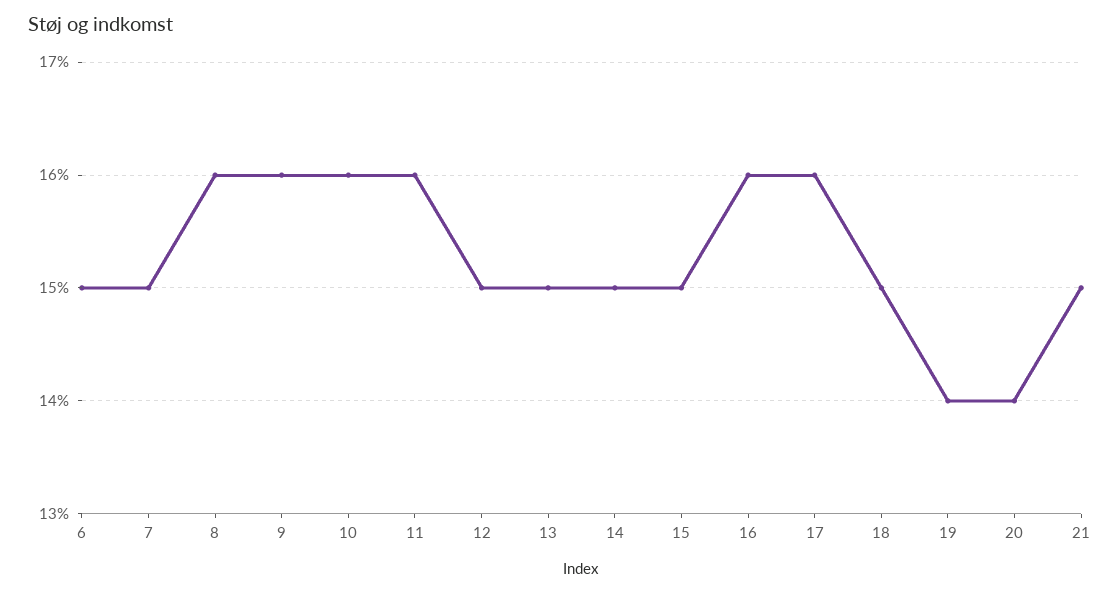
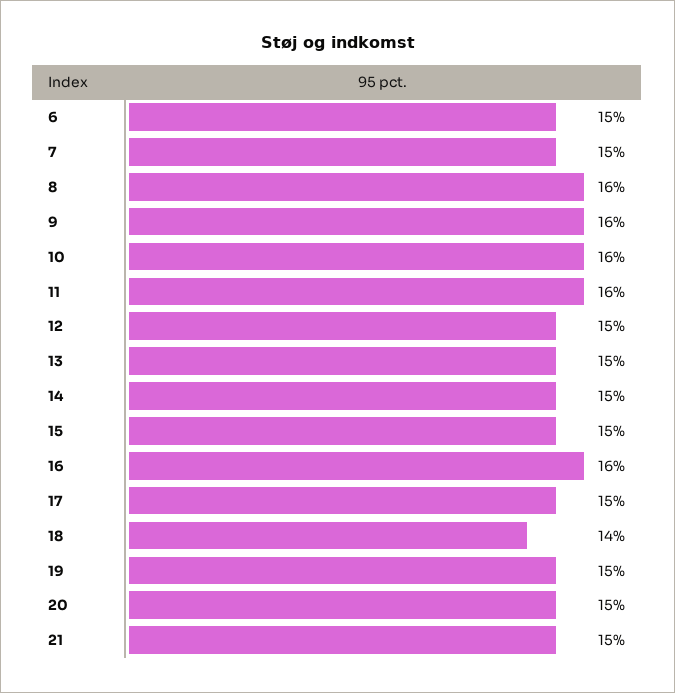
  {
    "6": 15,
    "7": 15,
    "8": 16,
    "9": 16,
    "10": 16,
    "11": 16,
    "12": 15,
    "13": 15,
    "14": 15,
    "15": 15,
    "16": 16,
-   "17": 16,
+   "17": 15,
-   "18": 15,
+   "18": 14,
-   "19": 14,
+   "19": 15,
-   "20": 14,
+   "20": 15,
    "21": 15
  }

